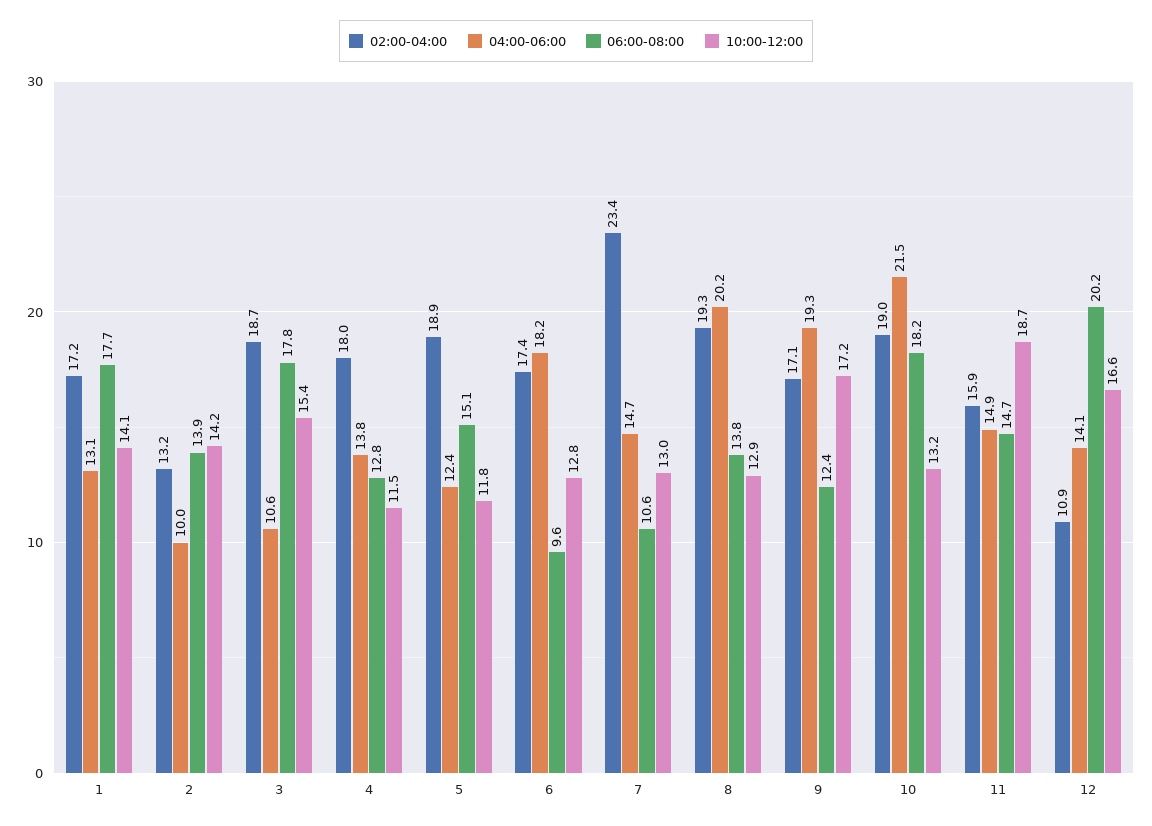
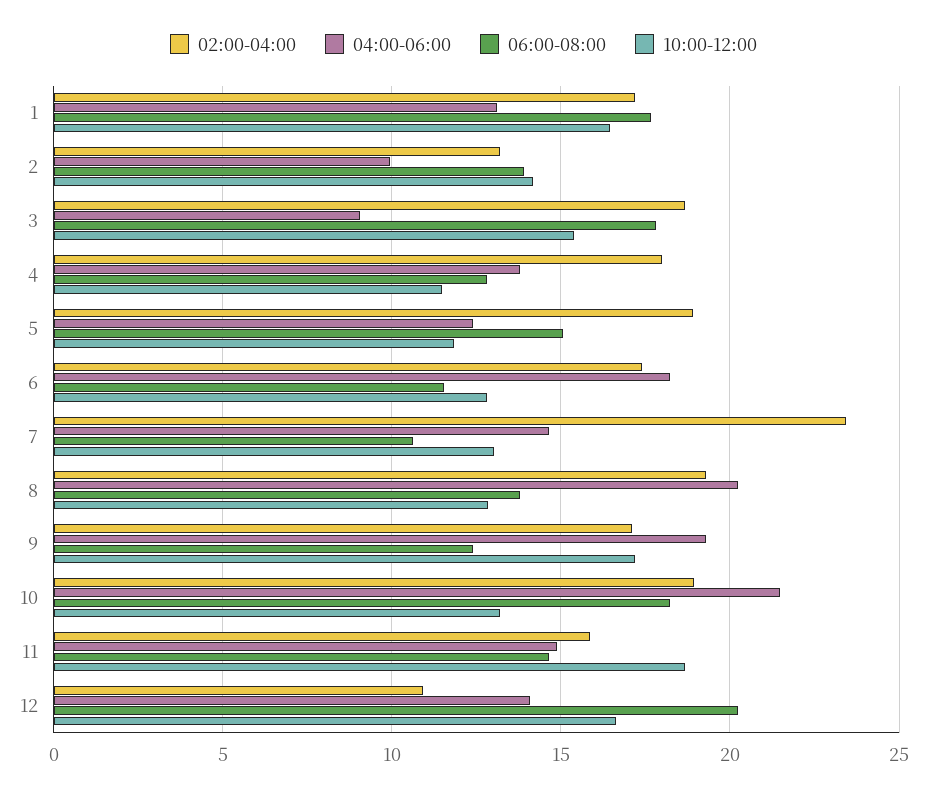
  {
    "02:00-04:00": {
      "1": 17.2,
      "2": 13.2,
      "3": 18.7,
      "4": 18,
      "5": 18.9,
      "6": 17.4,
      "7": 23.4,
      "8": 19.3,
      "9": 17.1,
      "10": 19,
      "11": 15.9,
      "12": 10.9
    },
    "04:00-06:00": {
      "1": 13.1,
      "2": 10,
-     "3": 10.6,
+     "3": 9,
      "4": 13.8,
      "5": 12.4,
      "6": 18.2,
      "7": 14.7,
      "8": 20.2,
      "9": 19.3,
      "10": 21.5,
      "11": 14.9,
      "12": 14.1
    },
    "06:00-08:00": {
      "1": 17.7,
      "2": 13.9,
      "3": 17.8,
      "4": 12.8,
      "5": 15.1,
-     "6": 9.6,
+     "6": 11.5,
      "7": 10.6,
      "8": 13.8,
      "9": 12.4,
      "10": 18.2,
      "11": 14.7,
      "12": 20.2
    },
    "10:00-12:00": {
-     "1": 14.1,
+     "1": 16.5,
      "2": 14.2,
      "3": 15.4,
      "4": 11.5,
      "5": 11.8,
      "6": 12.8,
      "7": 13,
      "8": 12.9,
      "9": 17.2,
      "10": 13.2,
      "11": 18.7,
      "12": 16.6
    }
  }

